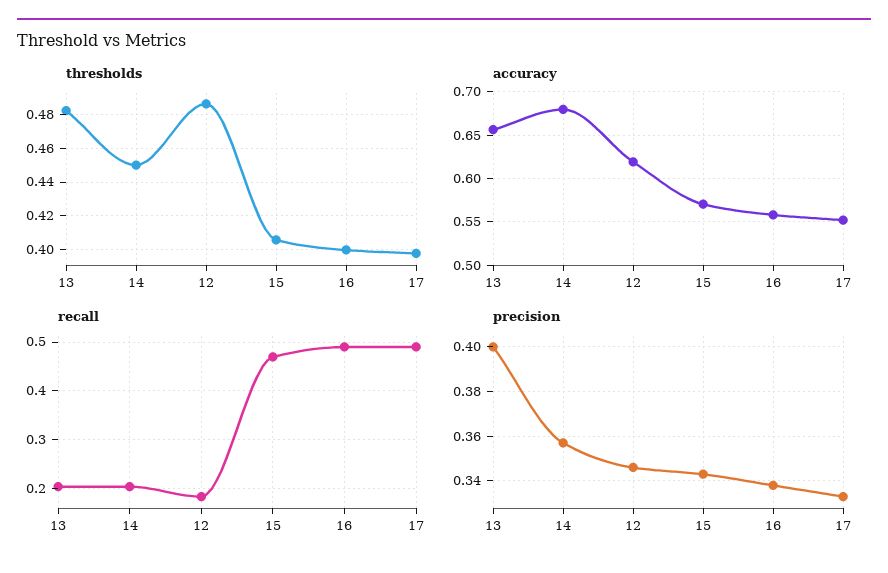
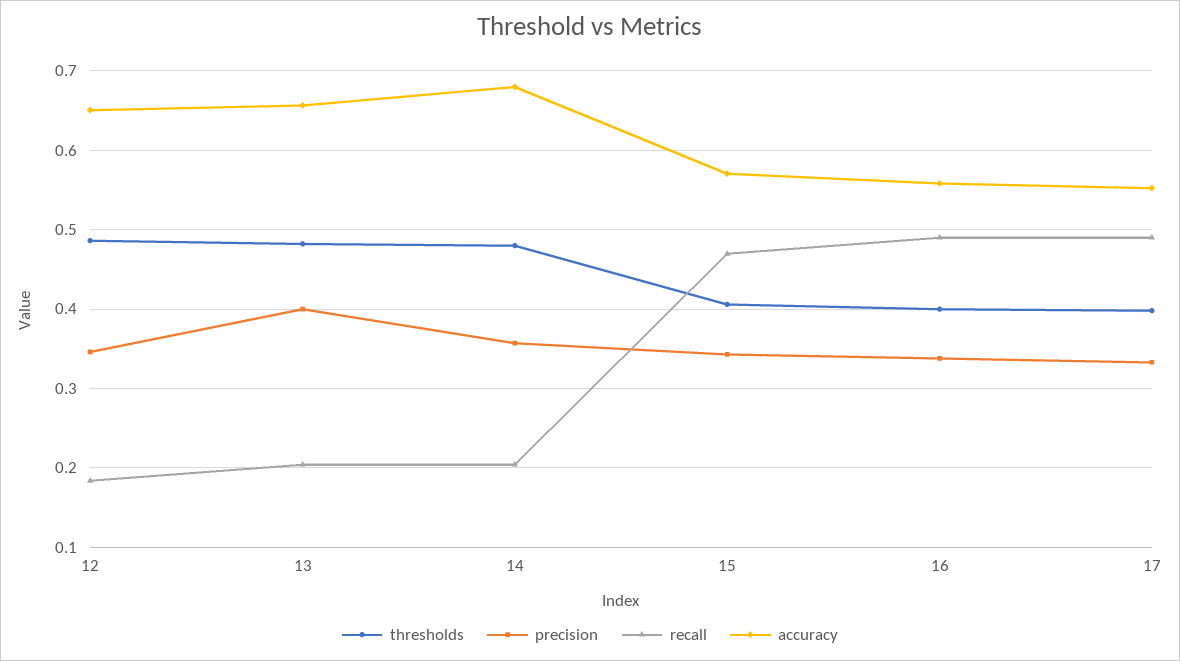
  {
    "thresholds": {
      "13": 0.48,
-     "14": 0.45,
+     "14": 0.48,
      "12": 0.485,
      "15": 0.405,
      "16": 0.4,
      "17": 0.4
    },
    "accuracy": {
      "13": 0.66,
      "14": 0.68,
-     "12": 0.62,
+     "12": 0.65,
      "15": 0.57,
      "16": 0.56,
      "17": 0.55
    },
    "recall": {
      "13": 0.2,
      "14": 0.2,
      "12": 0.18,
      "15": 0.47,
      "16": 0.49,
      "17": 0.49
    },
    "precision": {
      "13": 0.4,
      "14": 0.355,
      "12": 0.345,
      "15": 0.345,
      "16": 0.34,
      "17": 0.335
    }
  }

